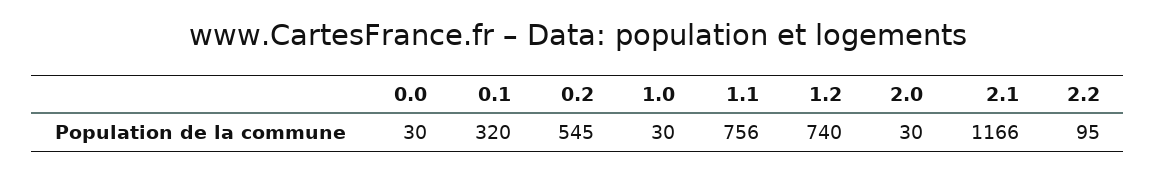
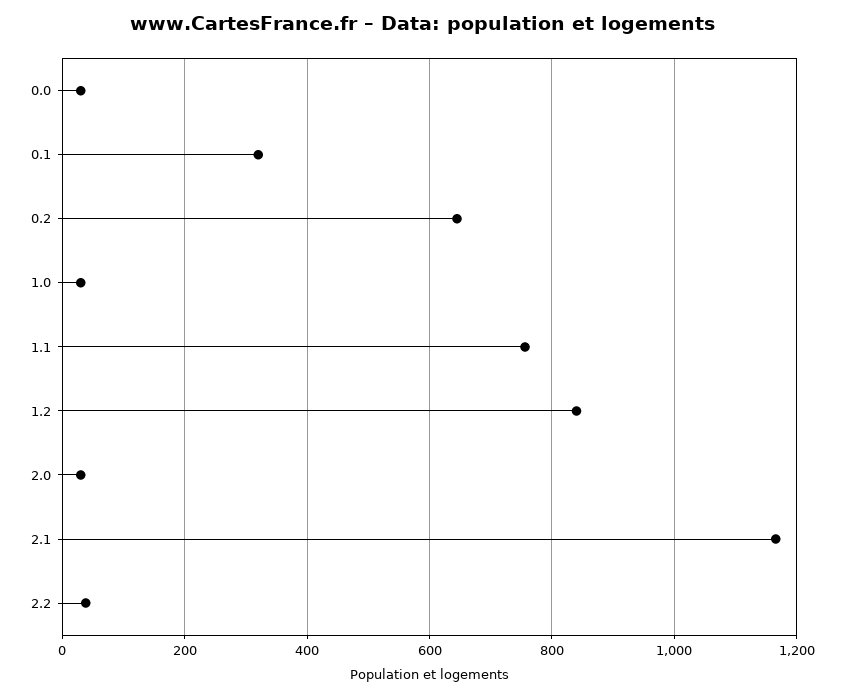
  {
    "0.0": 30,
    "0.1": 320,
-   "0.2": 545,
+   "0.2": 640,
    "1.0": 30,
    "1.1": 756,
-   "1.2": 740,
+   "1.2": 840,
    "2.0": 30,
    "2.1": 1166,
-   "2.2": 95
+   "2.2": 40
  }

